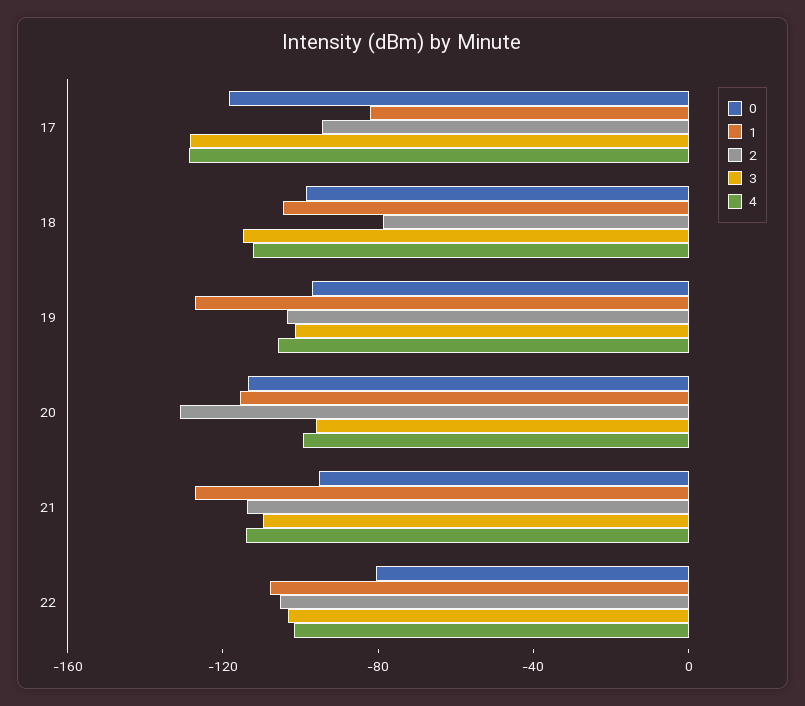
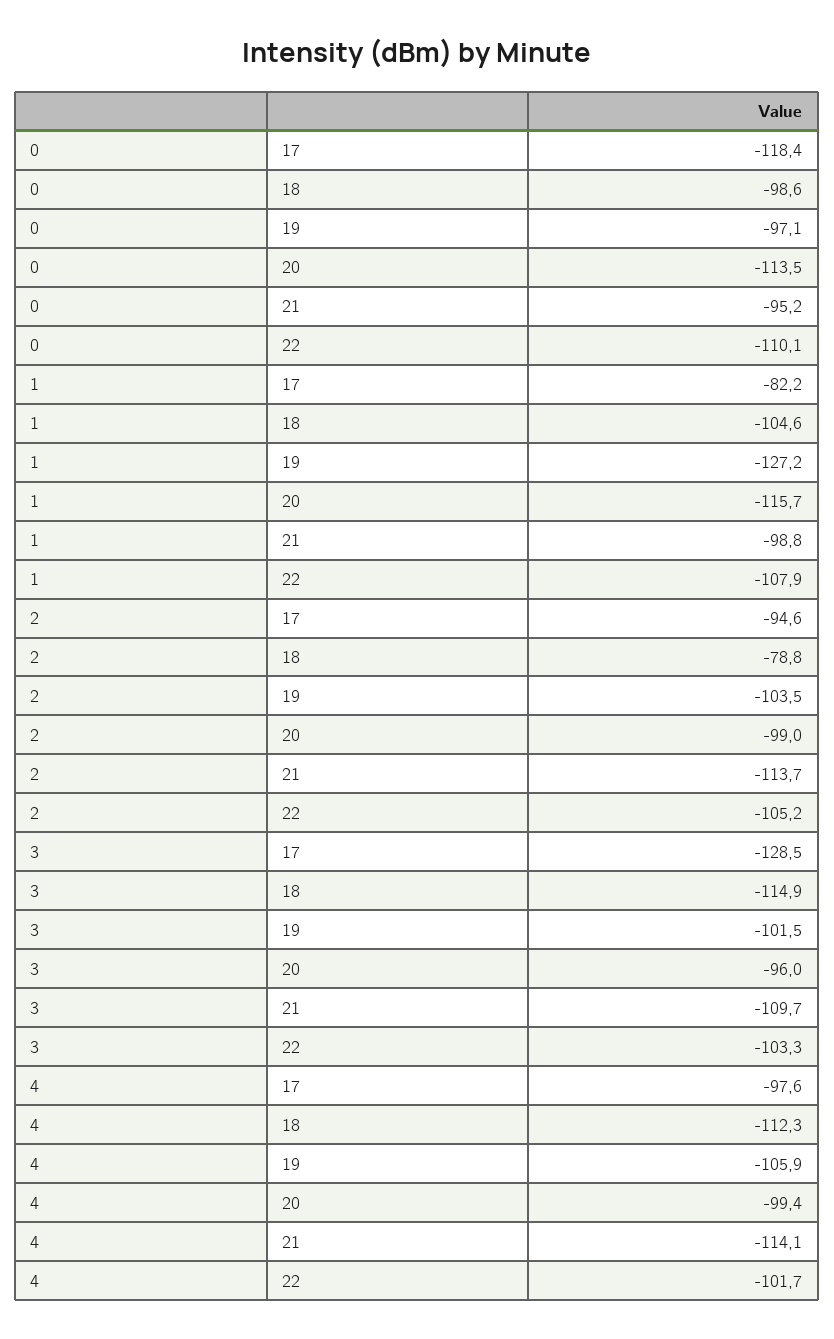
  {
    "0": {
      "17": -118.4,
      "18": -98.6,
      "19": -97.1,
      "20": -113.5,
      "21": -95.2,
-     "22": -80
+     "22": -110.1
    },
    "1": {
      "17": -82.2,
      "18": -104.6,
      "19": -127.2,
      "20": -115.7,
-     "21": -130,
+     "21": -98.8,
      "22": -107.9
    },
    "2": {
      "17": -94.6,
      "18": -78.8,
      "19": -103.5,
-     "20": -130,
+     "20": -99,
      "21": -113.7,
      "22": -105.2
    },
    "3": {
      "17": -128.5,
      "18": -114.9,
      "19": -101.5,
      "20": -96,
      "21": -109.7,
      "22": -103.3
    },
    "4": {
-     "17": -130,
+     "17": -97.6,
      "18": -112.3,
      "19": -105.9,
      "20": -99.4,
      "21": -114.1,
      "22": -101.7
    }
  }

